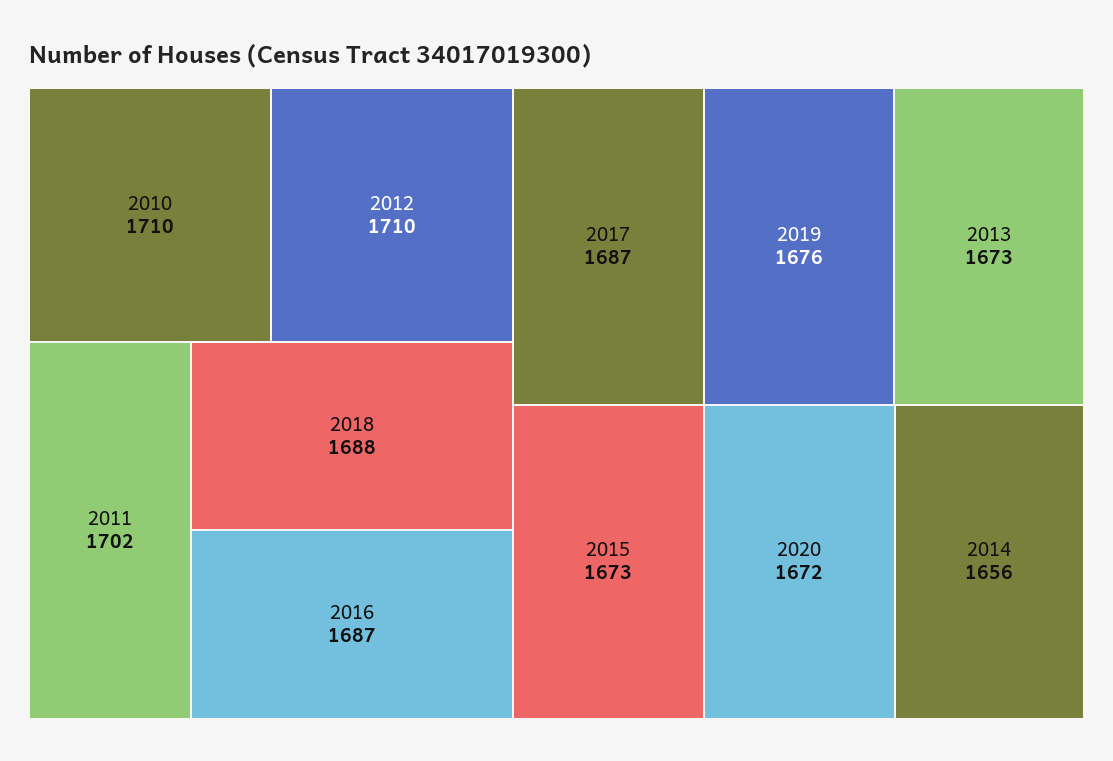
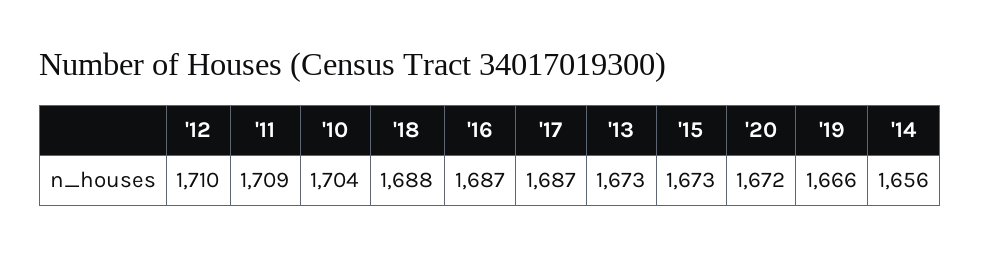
  {
-   "2010": 1710,
+   "2010": 1704,
    "2012": 1710,
-   "2011": 1702,
+   "2011": 1709,
    "2018": 1688,
    "2016": 1687,
    "2017": 1687,
-   "2019": 1676,
+   "2019": 1666,
    "2013": 1673,
    "2015": 1673,
    "2020": 1672,
    "2014": 1656
  }

